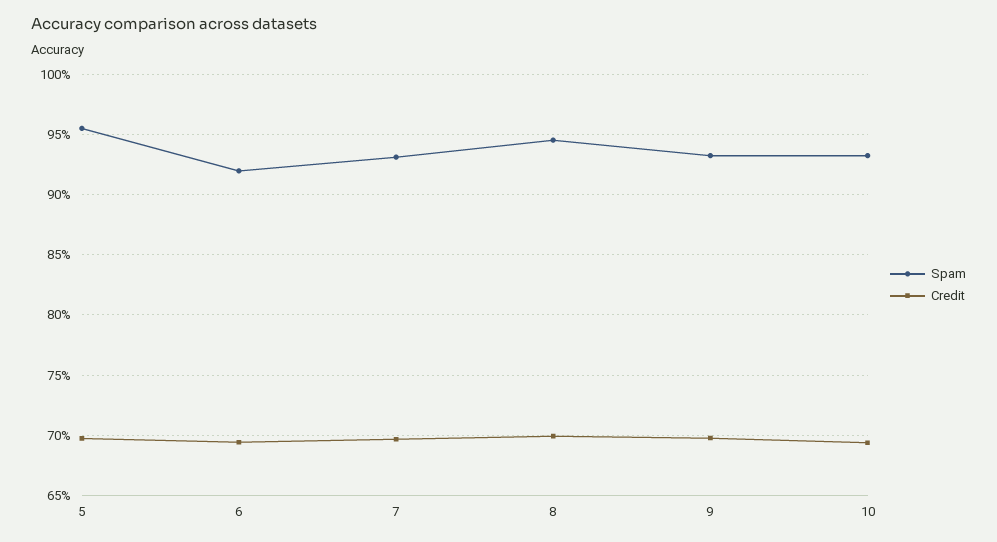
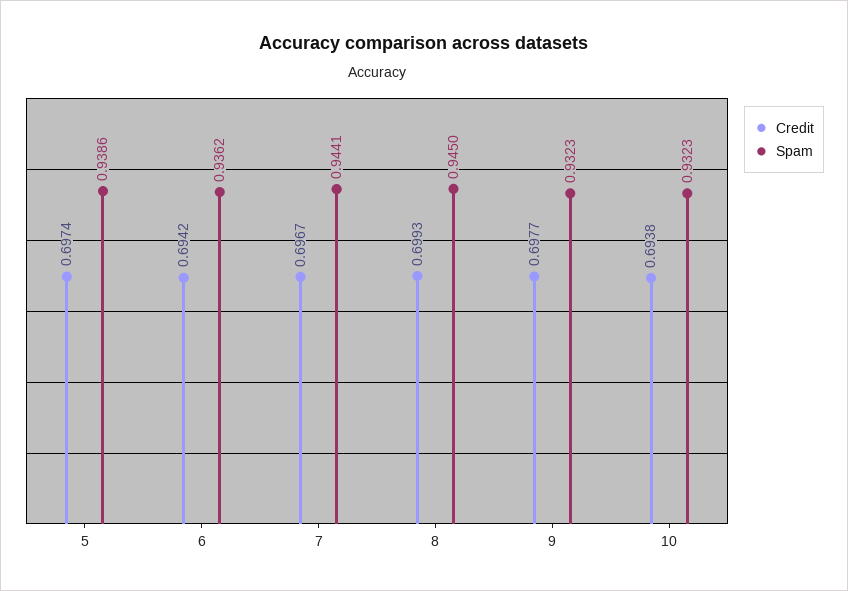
  {
    "Spam": {
-     "5": 0.955,
+     "5": 0.9386,
-     "6": 0.92,
+     "6": 0.9362,
-     "7": 0.93,
+     "7": 0.9441,
      "8": 0.945,
      "9": 0.9323,
      "10": 0.9323
    },
    "Credit": {
      "5": 0.6974,
      "6": 0.6942,
      "7": 0.6967,
      "8": 0.6993,
      "9": 0.6977,
      "10": 0.6938
    }
  }

